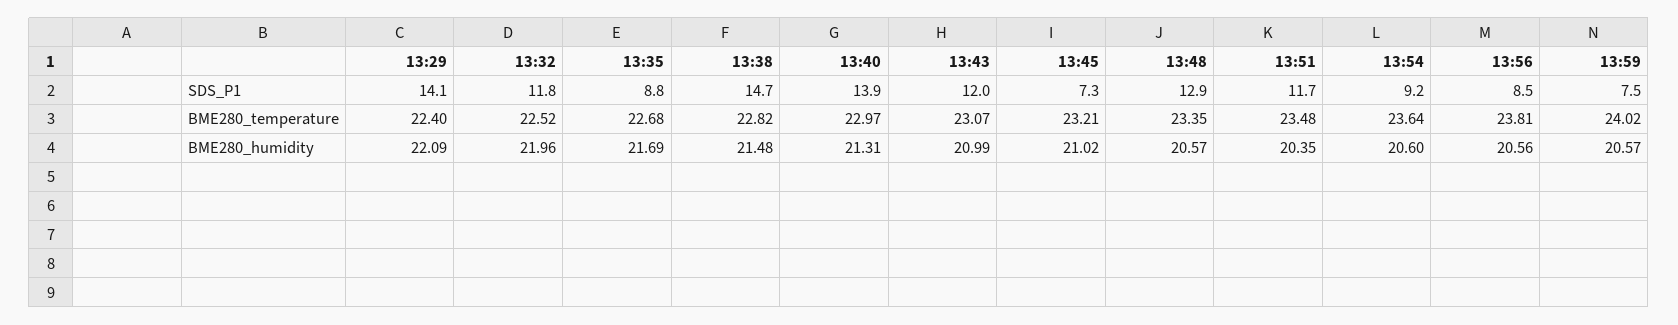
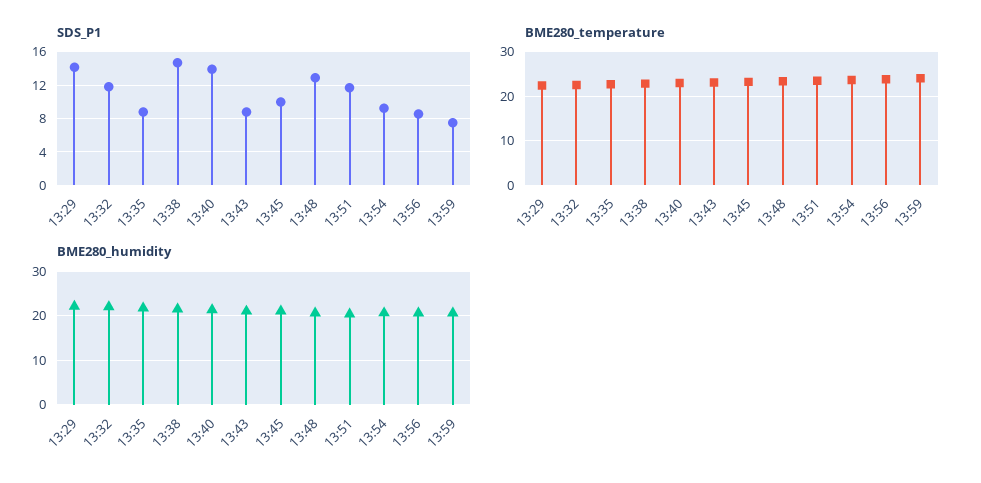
  {
    "SDS_P1": {
      "13:29": 14.1,
      "13:32": 11.8,
      "13:35": 8.8,
      "13:38": 14.7,
      "13:40": 13.9,
-     "13:43": 12,
+     "13:43": 9,
-     "13:45": 7.3,
+     "13:45": 10,
      "13:48": 12.9,
      "13:51": 11.7,
      "13:54": 9.2,
      "13:56": 8.5,
      "13:59": 7.5
    },
    "BME280_temperature": {
      "13:29": 22.4,
      "13:32": 22.52,
      "13:35": 22.68,
      "13:38": 22.82,
      "13:40": 22.97,
      "13:43": 23.07,
      "13:45": 23.21,
      "13:48": 23.35,
      "13:51": 23.48,
      "13:54": 23.64,
      "13:56": 23.81,
      "13:59": 24.02
    },
    "BME280_humidity": {
      "13:29": 22.09,
      "13:32": 21.96,
      "13:35": 21.69,
      "13:38": 21.48,
      "13:40": 21.31,
      "13:43": 20.99,
      "13:45": 21.02,
      "13:48": 20.57,
      "13:51": 20.35,
      "13:54": 20.6,
      "13:56": 20.56,
      "13:59": 20.57
    }
  }

